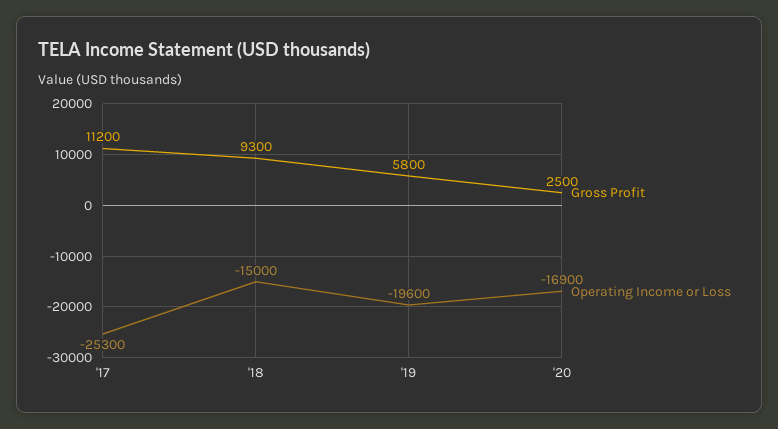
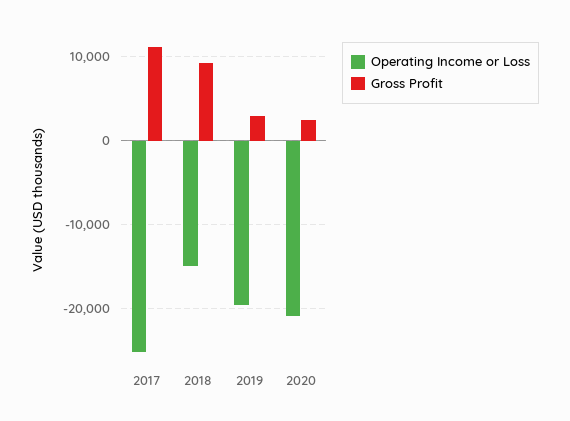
  {
    "Gross Profit": {
      "'17": 11200,
      "'18": 9300,
-     "'19": 5800,
+     "'19": 3000,
      "'20": 2500
    },
    "Operating Income or Loss": {
      "'17": -25300,
      "'18": -15000,
      "'19": -19600,
-     "'20": -16900
+     "'20": -21000
    }
  }

